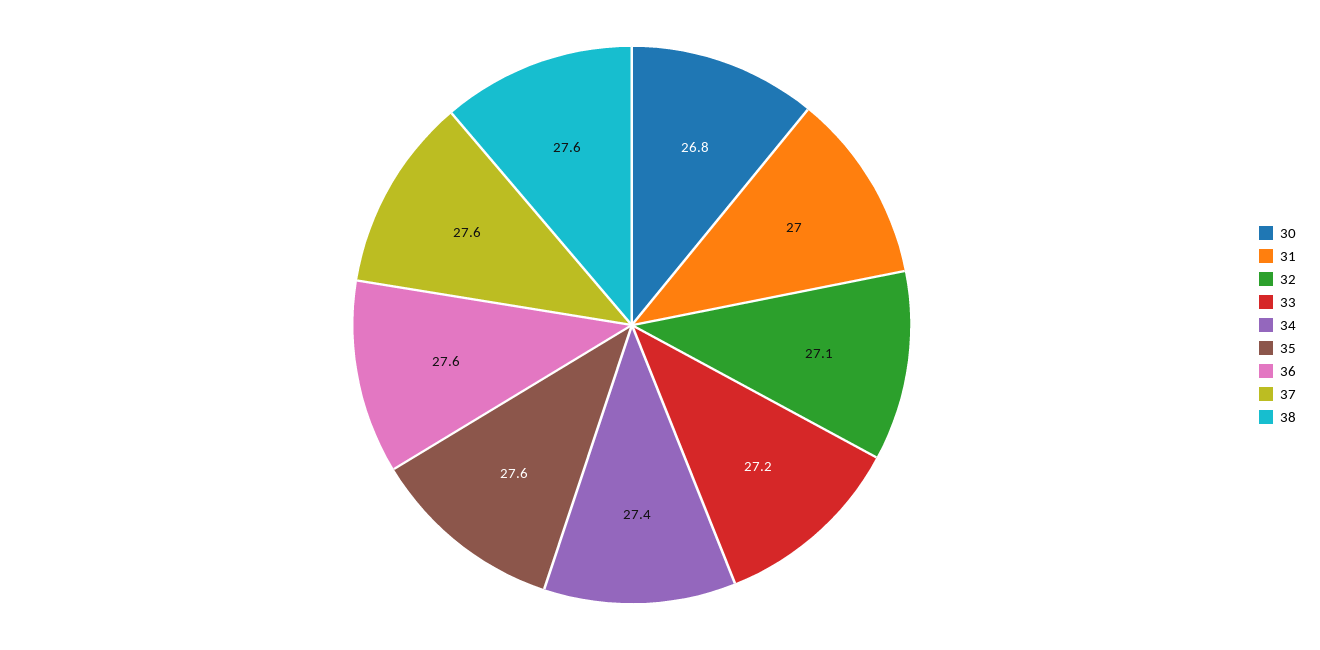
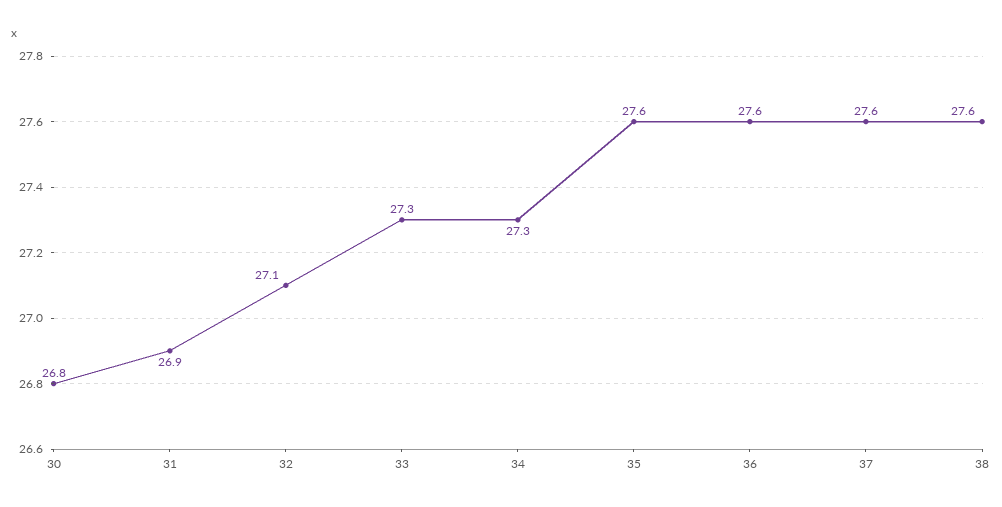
  {
    "30": 26.8,
-   "31": 27,
+   "31": 26.9,
    "32": 27.1,
-   "33": 27.2,
+   "33": 27.3,
-   "34": 27.4,
+   "34": 27.3,
    "35": 27.6,
    "36": 27.6,
    "37": 27.6,
    "38": 27.6
  }

